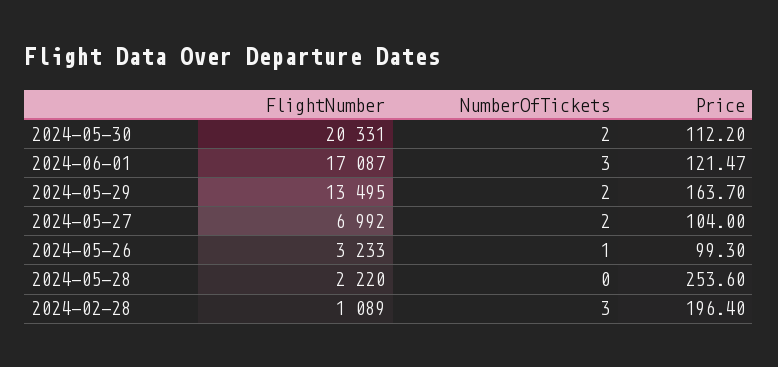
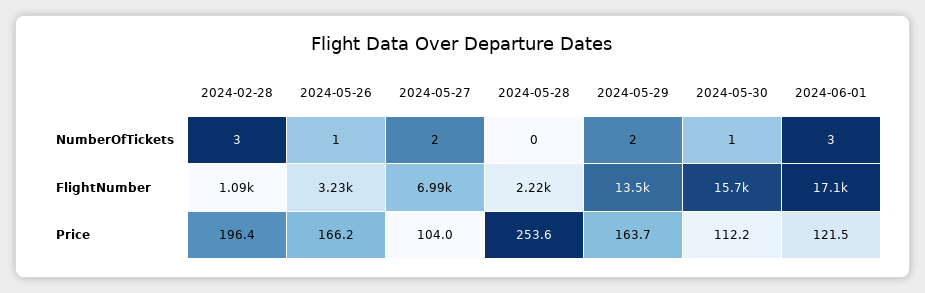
  {
    "FlightNumber": {
-     "2024-05-30": 20331,
+     "2024-05-30": 15700,
      "2024-06-01": 17087,
      "2024-05-29": 13495,
      "2024-05-27": 6992,
      "2024-05-26": 3233,
      "2024-05-28": 2220,
      "2024-02-28": 1089
    },
    "NumberOfTickets": {
-     "2024-05-30": 2,
+     "2024-05-30": 1,
      "2024-06-01": 3,
      "2024-05-29": 2,
      "2024-05-27": 2,
      "2024-05-26": 1,
      "2024-05-28": 0,
      "2024-02-28": 3
    },
    "Price": {
      "2024-05-30": 112.2,
      "2024-06-01": 121.47,
      "2024-05-29": 163.7,
      "2024-05-27": 104,
-     "2024-05-26": 99.3,
+     "2024-05-26": 166.2,
      "2024-05-28": 253.6,
      "2024-02-28": 196.4
    }
  }

